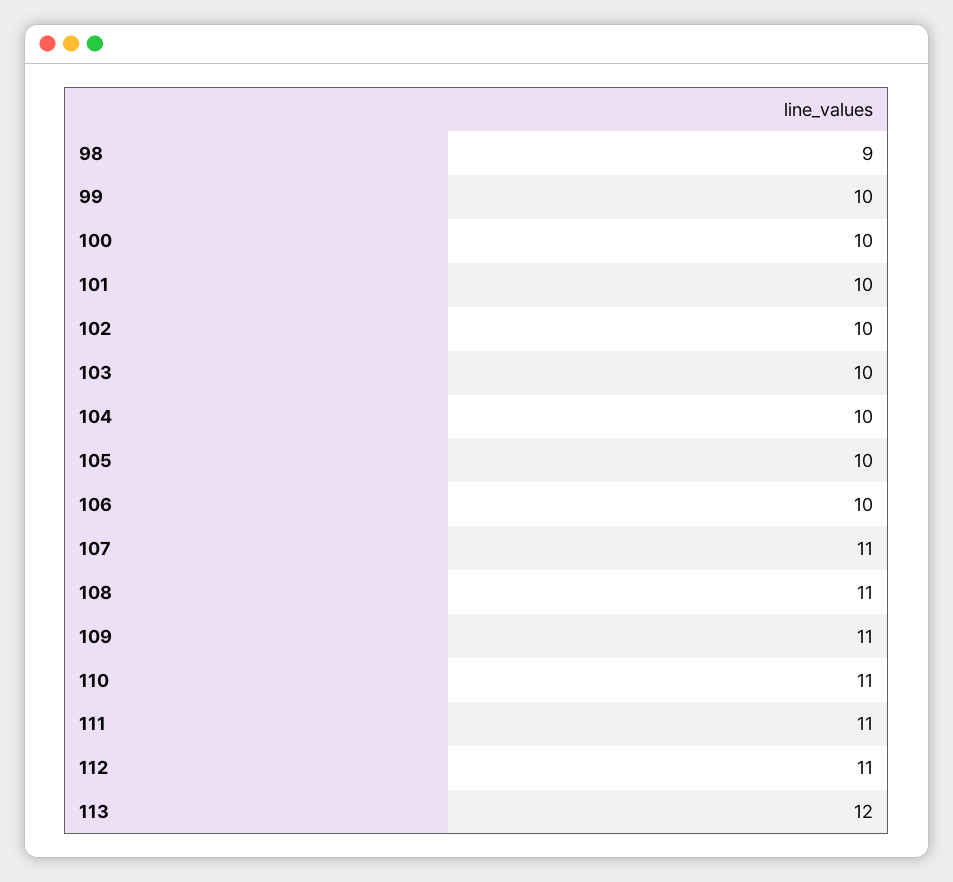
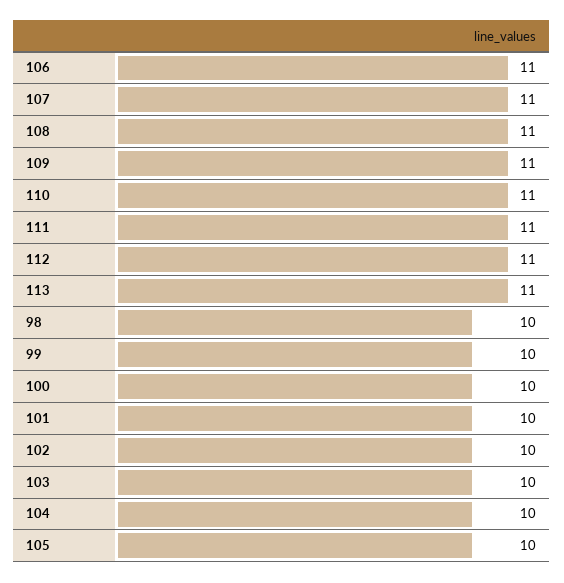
  {
-   "98": 9,
+   "98": 10,
    "99": 10,
    "100": 10,
    "101": 10,
    "102": 10,
    "103": 10,
    "104": 10,
    "105": 10,
-   "106": 10,
+   "106": 11,
    "107": 11,
    "108": 11,
    "109": 11,
    "110": 11,
    "111": 11,
    "112": 11,
-   "113": 12
+   "113": 11
  }

